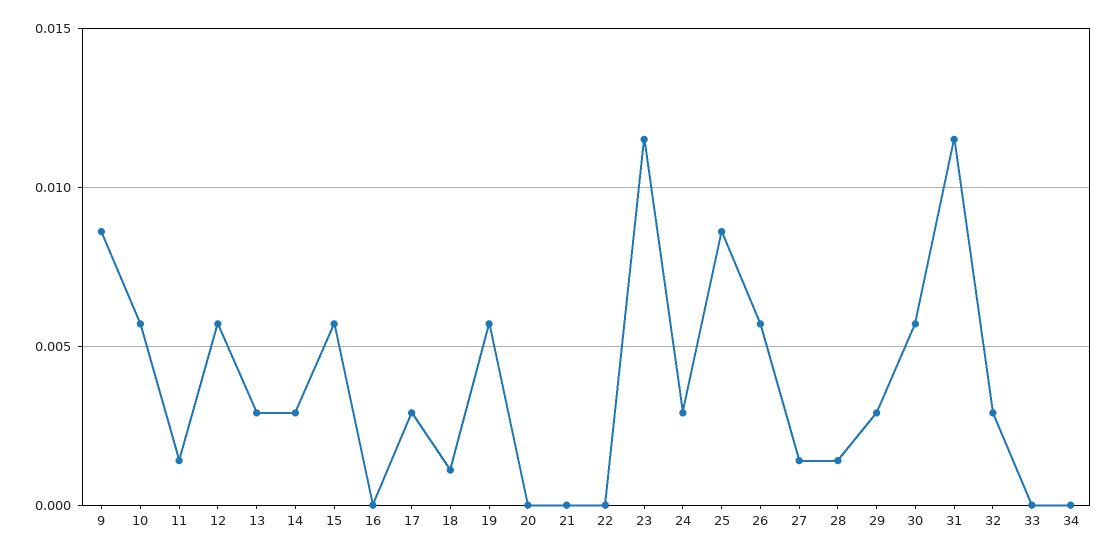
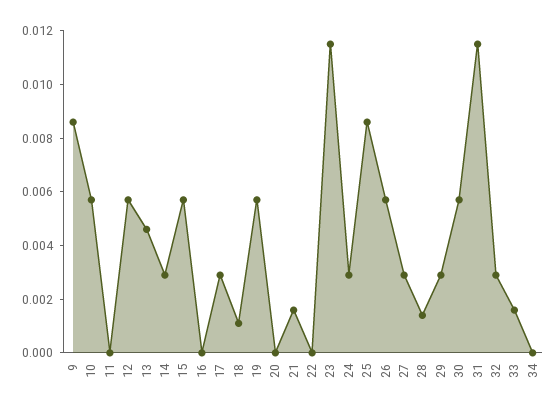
  {
    "9": 0.0085,
    "10": 0.0055,
-   "11": 0.0015,
+   "11": 0,
    "12": 0.0055,
-   "13": 0.003,
+   "13": 0.0045,
    "14": 0.003,
    "15": 0.0055,
    "16": 0,
    "17": 0.003,
    "18": 0.001,
    "19": 0.0055,
    "20": 0,
-   "21": 0,
+   "21": 0.0015,
    "22": 0,
    "23": 0.0115,
    "24": 0.003,
    "25": 0.0085,
    "26": 0.0055,
-   "27": 0.0015,
+   "27": 0.003,
    "28": 0.0015,
    "29": 0.003,
    "30": 0.0055,
    "31": 0.0115,
    "32": 0.003,
-   "33": 0,
+   "33": 0.0015,
    "34": 0
  }

